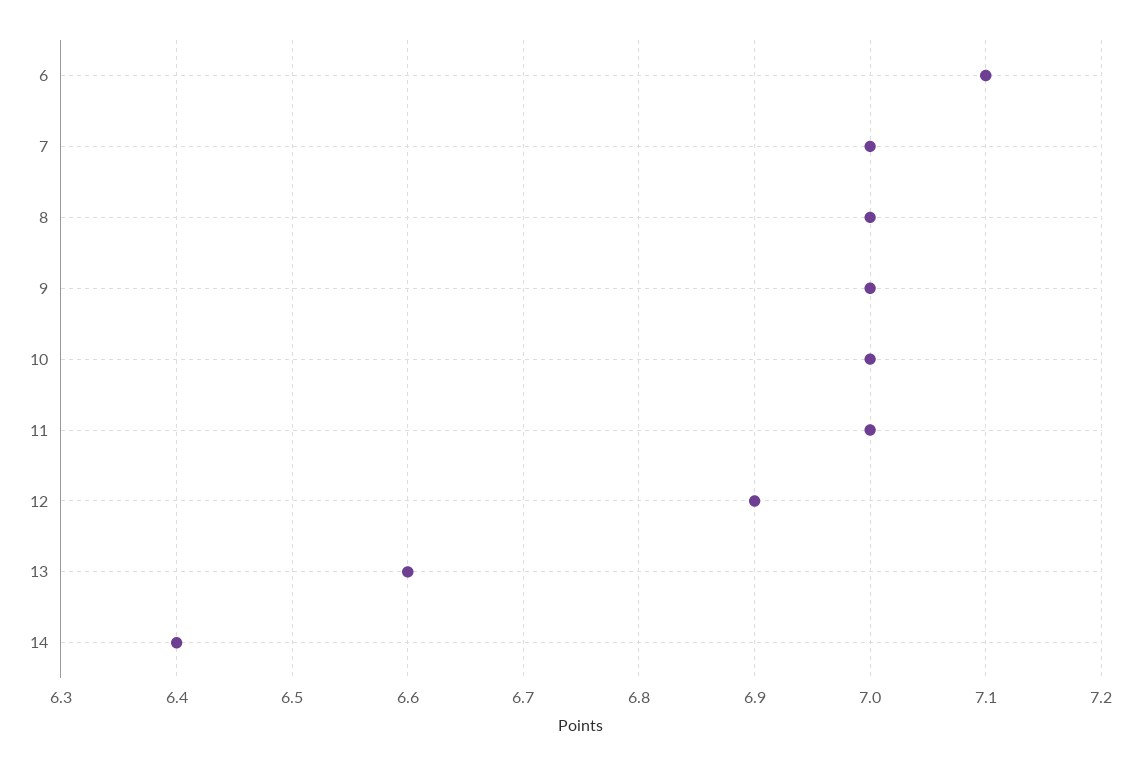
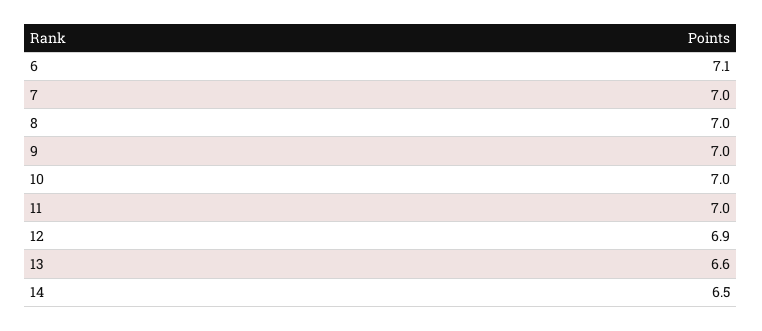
  {
    "6": 7.1,
    "7": 7,
    "8": 7,
    "9": 7,
    "10": 7,
    "11": 7,
    "12": 6.9,
    "13": 6.6,
-   "14": 6.4
+   "14": 6.5
  }

